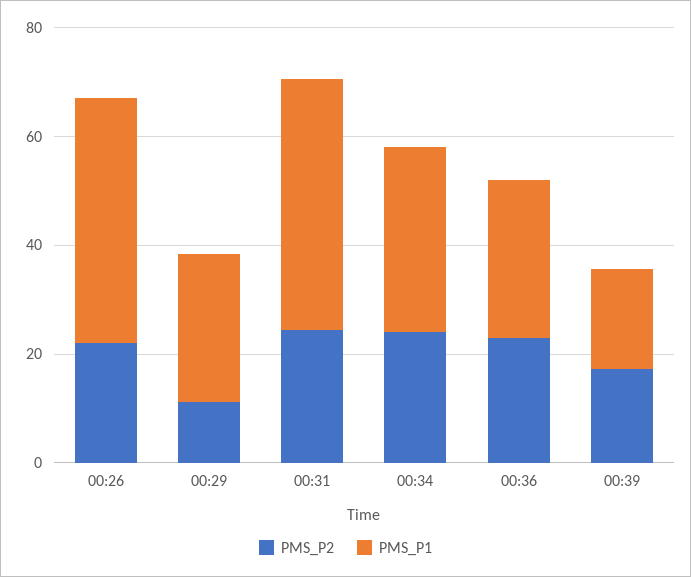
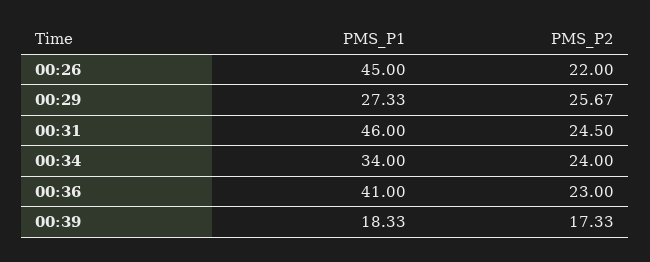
  {
    "PMS_P2": {
      "00:26": 22,
-     "00:29": 10,
+     "00:29": 25.67,
      "00:31": 24.5,
      "00:34": 24,
      "00:36": 23,
      "00:39": 17.33
    },
    "PMS_P1": {
      "00:26": 45,
      "00:29": 27.33,
      "00:31": 46,
      "00:34": 34,
-     "00:36": 30,
+     "00:36": 41,
      "00:39": 18.33
    }
  }

